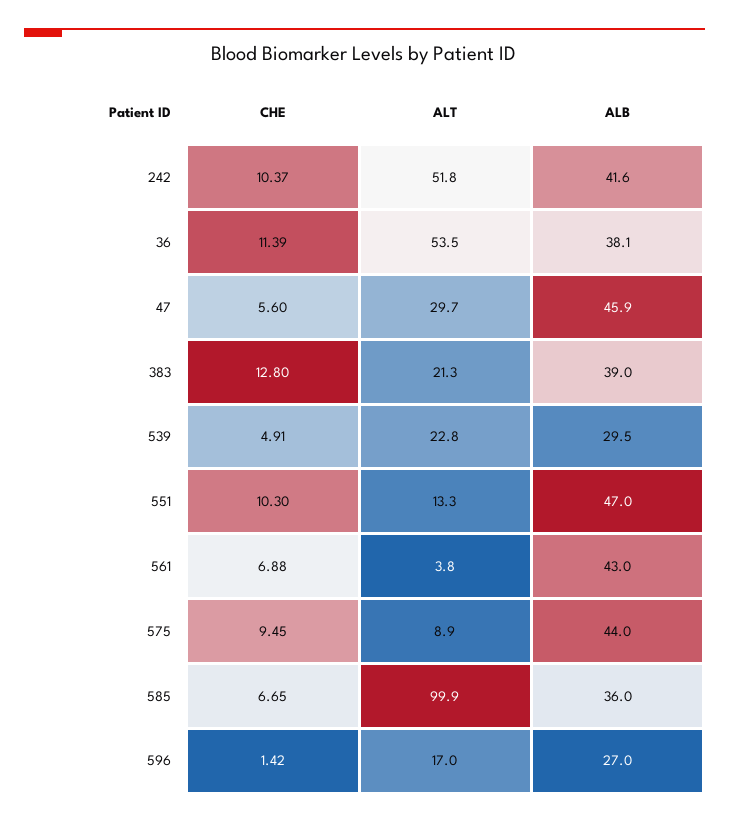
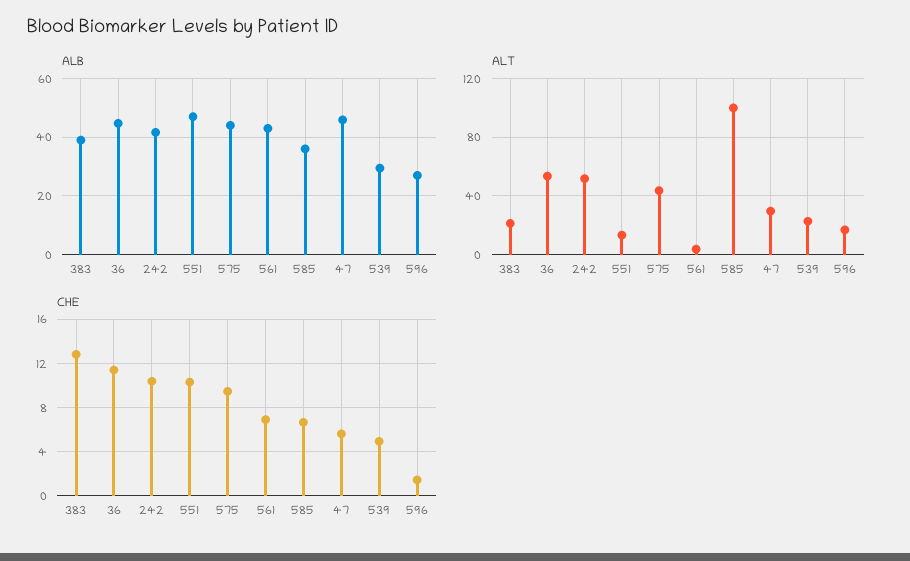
  {
    "CHE": {
      "242": 10.37,
      "36": 11.39,
      "47": 5.6,
      "383": 12.8,
      "539": 4.91,
      "551": 10.3,
      "561": 6.88,
      "575": 9.45,
      "585": 6.65,
      "596": 1.42
    },
    "ALT": {
      "242": 51.8,
      "36": 53.5,
      "47": 29.7,
      "383": 21.3,
      "539": 22.8,
      "551": 13.3,
      "561": 3.8,
-     "575": 8.9,
+     "575": 45,
      "585": 99.9,
      "596": 17
    },
    "ALB": {
      "242": 41.6,
-     "36": 38.1,
+     "36": 45,
      "47": 45.9,
      "383": 39,
      "539": 29.5,
      "551": 47,
      "561": 43,
      "575": 44,
      "585": 36,
      "596": 27
    }
  }

